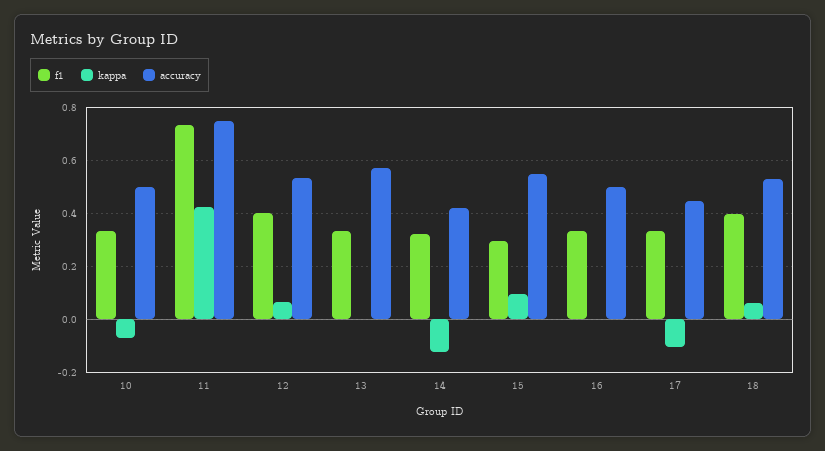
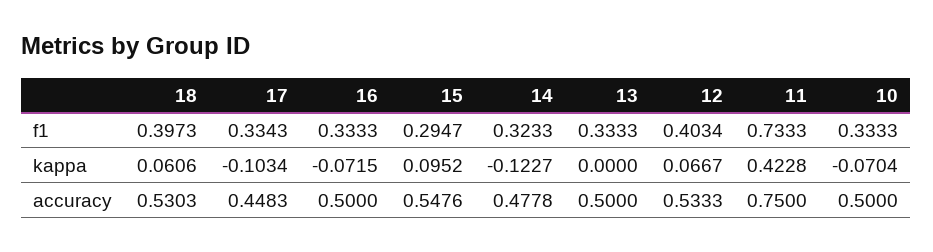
  {
    "f1": {
      "10": 0.3333,
      "11": 0.7333,
      "12": 0.4034,
      "13": 0.3333,
      "14": 0.3233,
      "15": 0.2947,
      "16": 0.3333,
      "17": 0.3343,
      "18": 0.3973
    },
    "kappa": {
      "10": -0.0704,
      "11": 0.4228,
      "12": 0.0667,
      "13": 0,
      "14": -0.1227,
      "15": 0.0952,
-     "16": 0,
+     "16": -0.0715,
      "17": -0.1034,
      "18": 0.0606
    },
    "accuracy": {
      "10": 0.5,
      "11": 0.75,
      "12": 0.5333,
-     "13": 0.575,
+     "13": 0.5,
-     "14": 0.425,
+     "14": 0.4778,
      "15": 0.5476,
      "16": 0.5,
      "17": 0.4483,
      "18": 0.5303
    }
  }

